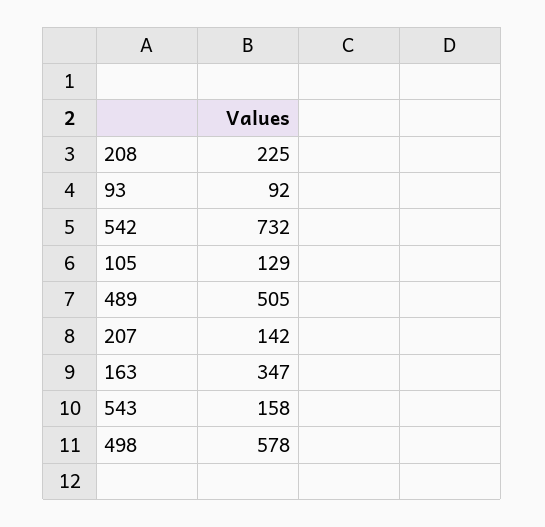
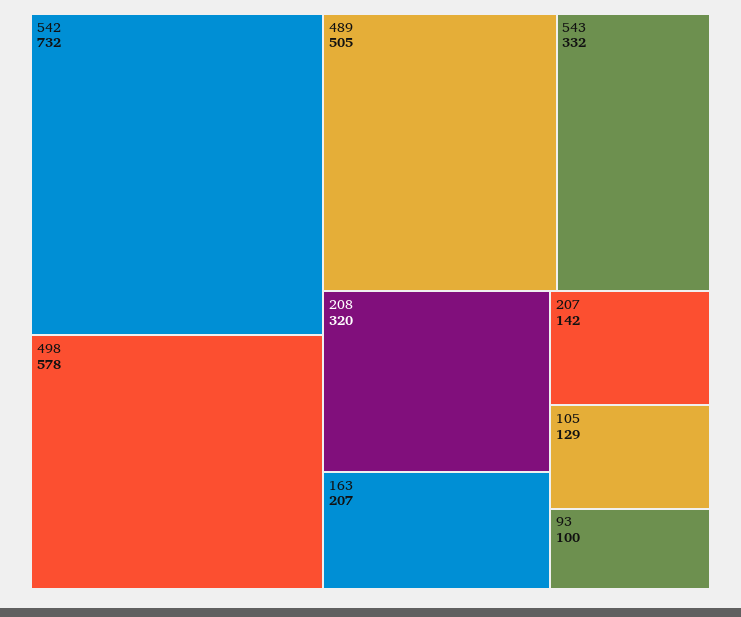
  {
-   "208": 225,
+   "208": 320,
-   "93": 92,
+   "93": 100,
    "542": 732,
    "105": 129,
    "489": 505,
    "207": 142,
-   "163": 347,
+   "163": 207,
-   "543": 158,
+   "543": 332,
    "498": 578
  }

